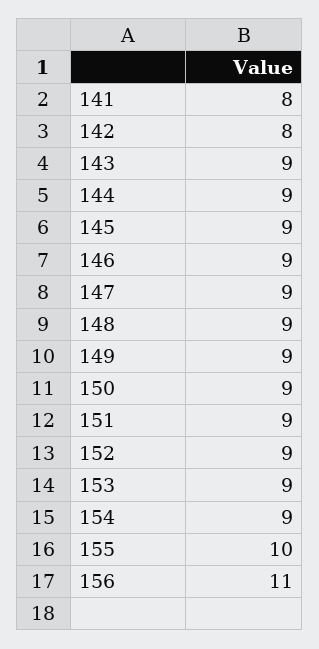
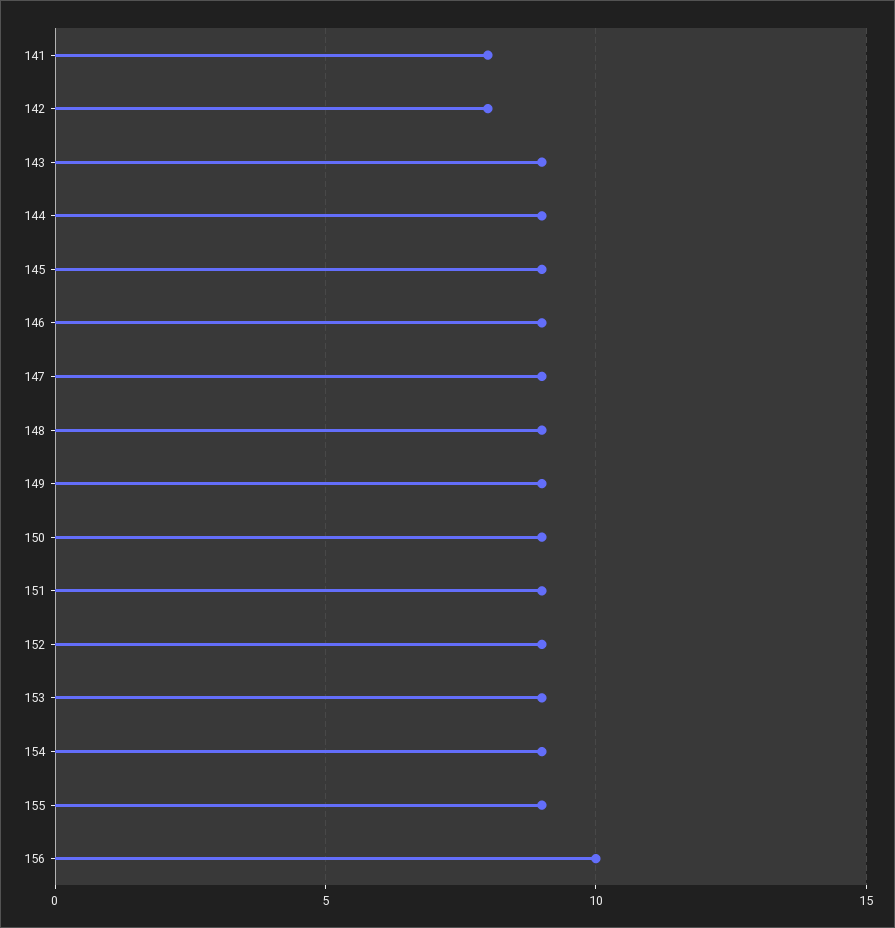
  {
    "141": 8,
    "142": 8,
    "143": 9,
    "144": 9,
    "145": 9,
    "146": 9,
    "147": 9,
    "148": 9,
    "149": 9,
    "150": 9,
    "151": 9,
    "152": 9,
    "153": 9,
    "154": 9,
-   "155": 10,
+   "155": 9,
-   "156": 11
+   "156": 10
  }

